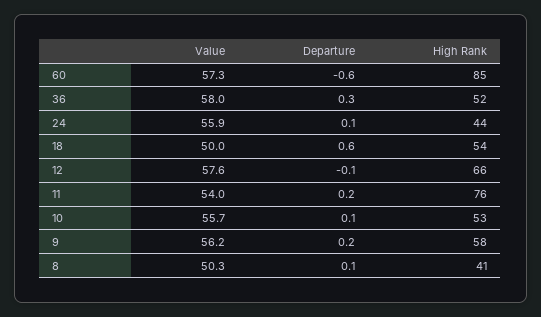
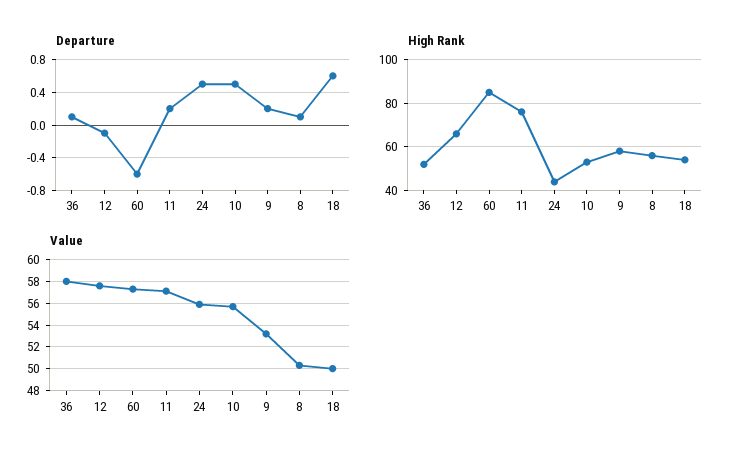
  {
    "Value": {
      "60": 57.3,
      "36": 58,
      "24": 55.9,
      "18": 50,
      "12": 57.6,
-     "11": 54,
+     "11": 57,
      "10": 55.7,
-     "9": 56.2,
+     "9": 53,
      "8": 50.3
    },
    "Departure": {
      "60": -0.6,
-     "36": 0.3,
+     "36": 0.1,
-     "24": 0.1,
+     "24": 0.5,
      "18": 0.6,
      "12": -0.1,
      "11": 0.2,
-     "10": 0.1,
+     "10": 0.5,
      "9": 0.2,
      "8": 0.1
    },
    "High Rank": {
      "60": 85,
      "36": 52,
      "24": 44,
      "18": 54,
      "12": 66,
      "11": 76,
      "10": 53,
      "9": 58,
-     "8": 41
+     "8": 55
    }
  }

